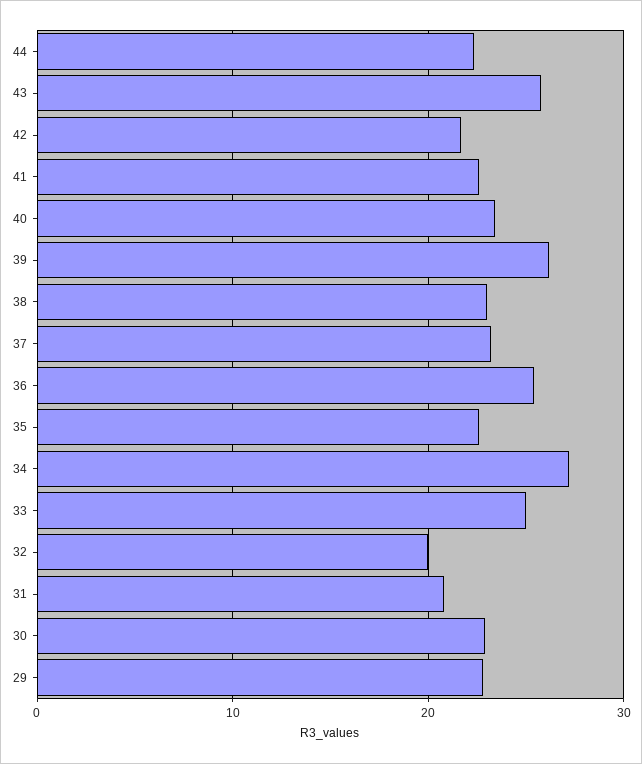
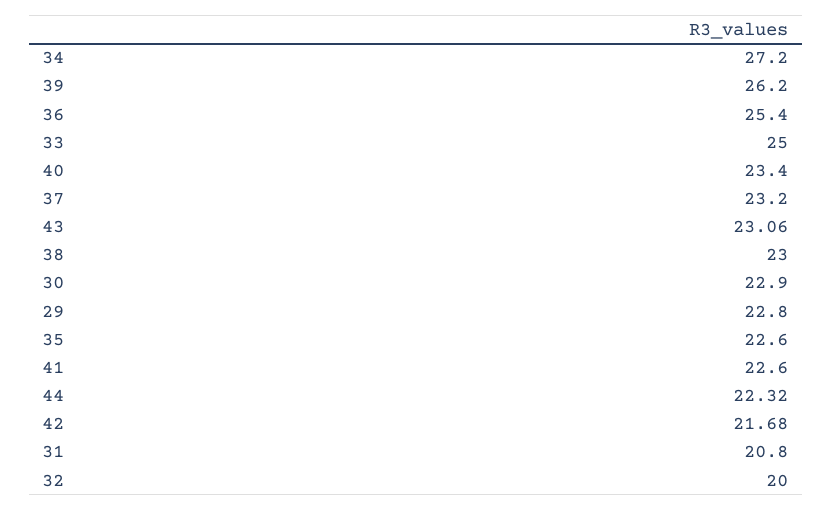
  {
    "44": 22.32,
-   "43": 26,
+   "43": 23.06,
    "42": 21.68,
    "41": 22.6,
    "40": 23.4,
    "39": 26.2,
    "38": 23,
    "37": 23.2,
    "36": 25.4,
    "35": 22.6,
    "34": 27.2,
    "33": 25,
    "32": 20,
    "31": 20.8,
    "30": 22.9,
    "29": 22.8
  }

